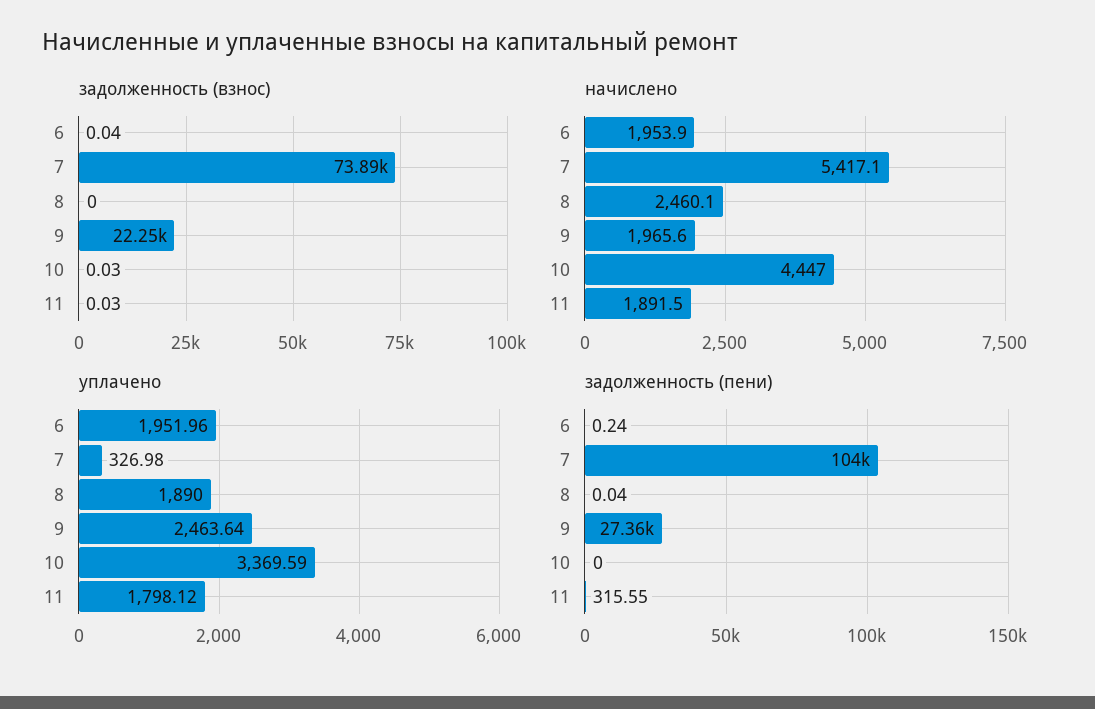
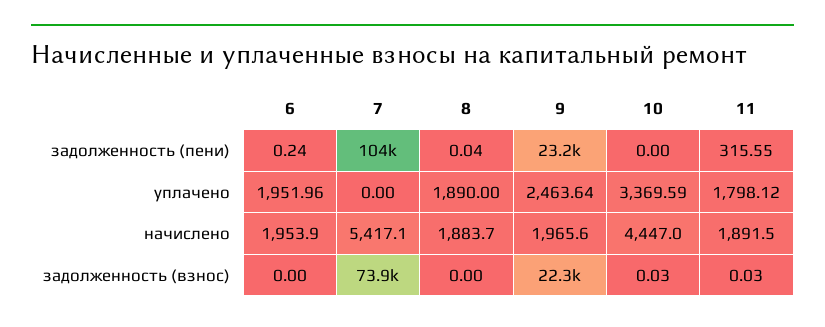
  {
    "задолженность (взнос)": {
-     "6": 0.04,
+     "6": 0,
      "7": 73890,
      "8": 0,
      "9": 22250,
      "10": 0.03,
      "11": 0.03
    },
    "начислено": {
      "6": 1953.9,
      "7": 5417.1,
-     "8": 2460.1,
+     "8": 1883.7,
      "9": 1965.6,
      "10": 4447,
      "11": 1891.5
    },
    "уплачено": {
      "6": 1951.96,
-     "7": 326.98,
+     "7": 0,
      "8": 1890,
      "9": 2463.64,
      "10": 3369.59,
      "11": 1798.12
    },
    "задолженность (пени)": {
      "6": 0.24,
      "7": 104000,
      "8": 0.04,
-     "9": 27360,
+     "9": 23200,
      "10": 0,
      "11": 315.55
    }
  }

